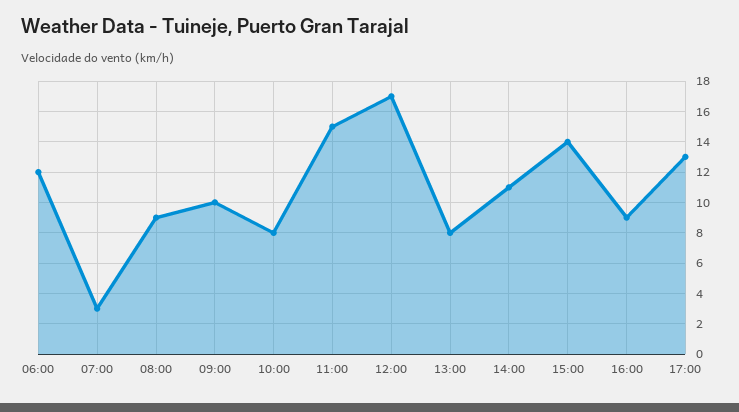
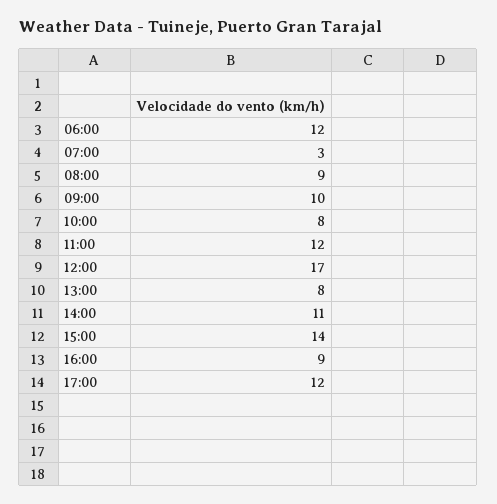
  {
    "06:00": 12,
    "07:00": 3,
    "08:00": 9,
    "09:00": 10,
    "10:00": 8,
-   "11:00": 15,
+   "11:00": 12,
    "12:00": 17,
    "13:00": 8,
    "14:00": 11,
    "15:00": 14,
    "16:00": 9,
-   "17:00": 13
+   "17:00": 12
  }

